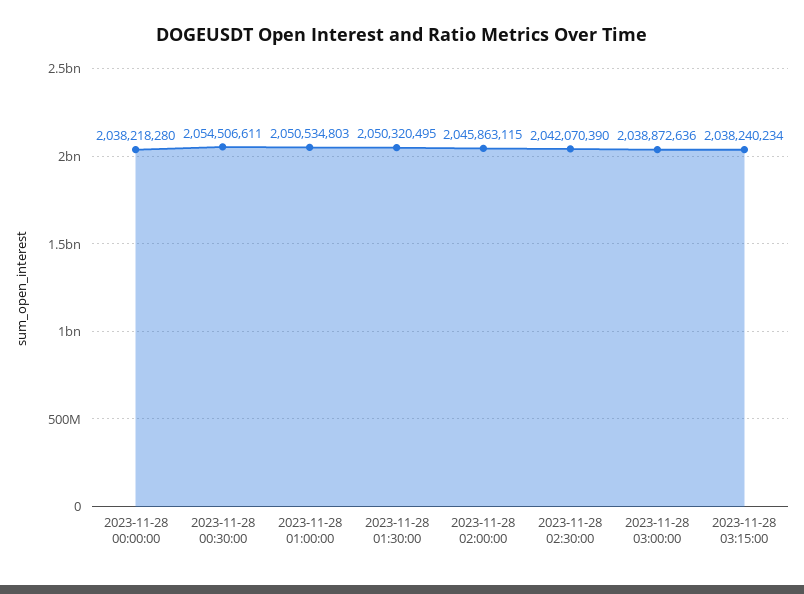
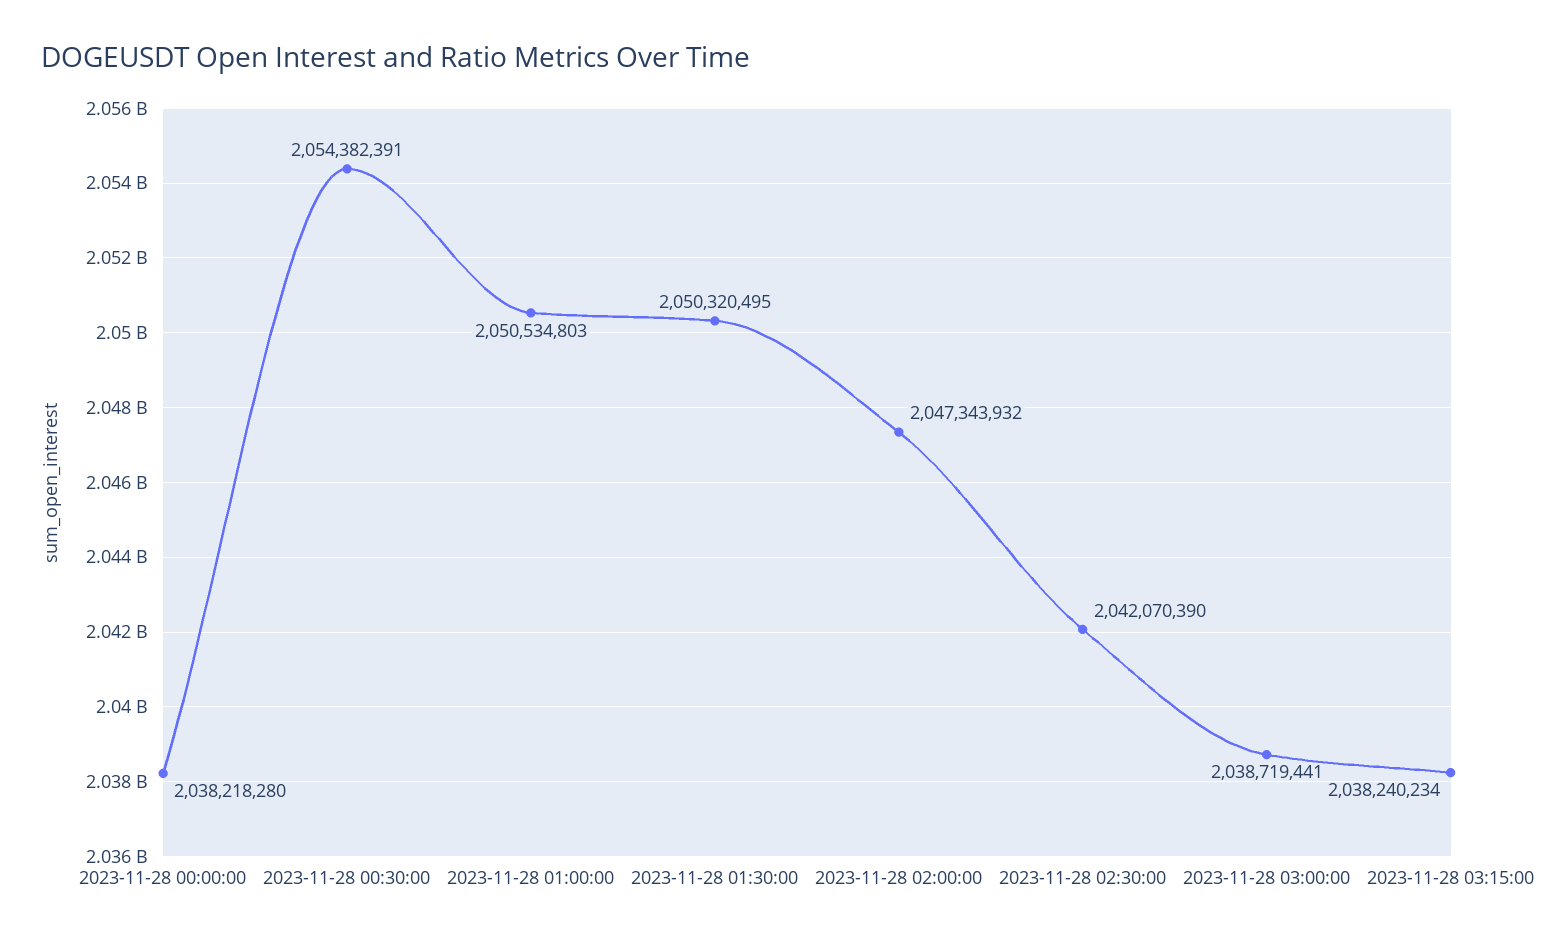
  {
    "2023-11-28 00:00:00": 2038218280,
-   "2023-11-28 00:30:00": 2054506611,
+   "2023-11-28 00:30:00": 2054382391,
    "2023-11-28 01:00:00": 2050534803,
    "2023-11-28 01:30:00": 2050320495,
-   "2023-11-28 02:00:00": 2045863115,
+   "2023-11-28 02:00:00": 2047343932,
    "2023-11-28 02:30:00": 2042070390,
-   "2023-11-28 03:00:00": 2038872636,
+   "2023-11-28 03:00:00": 2038719441,
    "2023-11-28 03:15:00": 2038240234
  }

